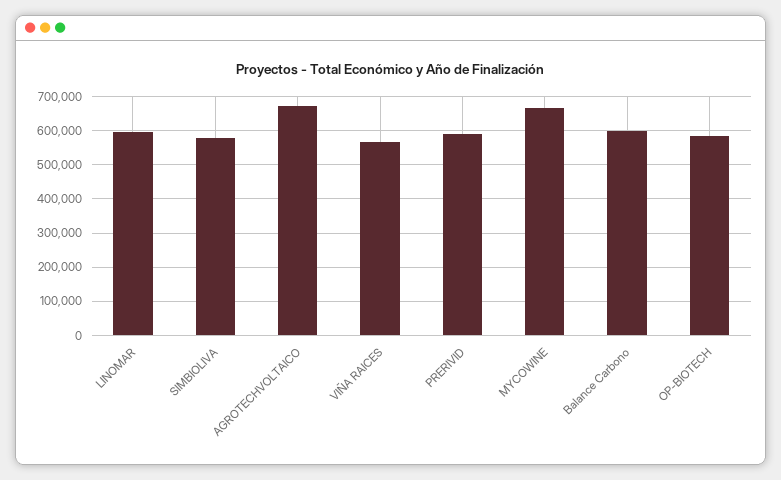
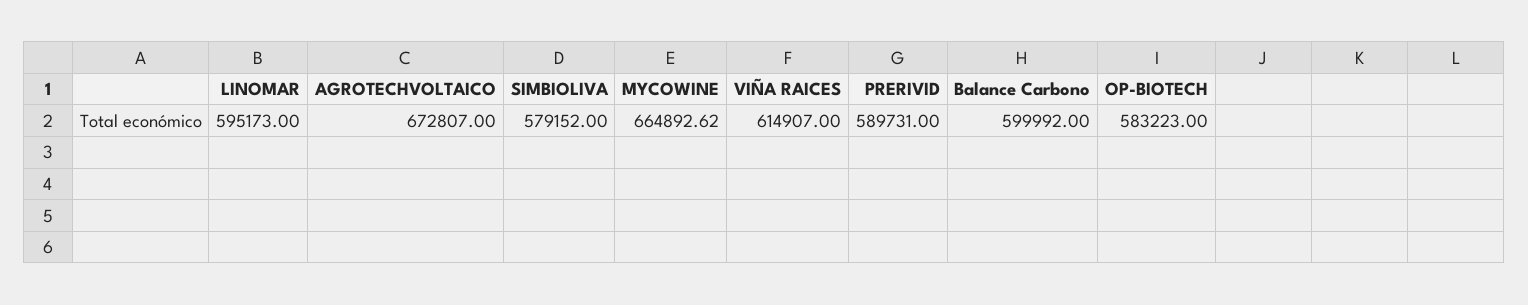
  {
    "LINOMAR": 595173,
    "SIMBIOLIVA": 579152,
    "AGROTECHVOLTAICO": 672807,
-   "VIÑA RAICES": 560000,
+   "VIÑA RAICES": 614907,
    "PRERIVID": 589731,
    "MYCOWINE": 664892.62,
    "Balance Carbono": 599992,
    "OP-BIOTECH": 583223
  }

